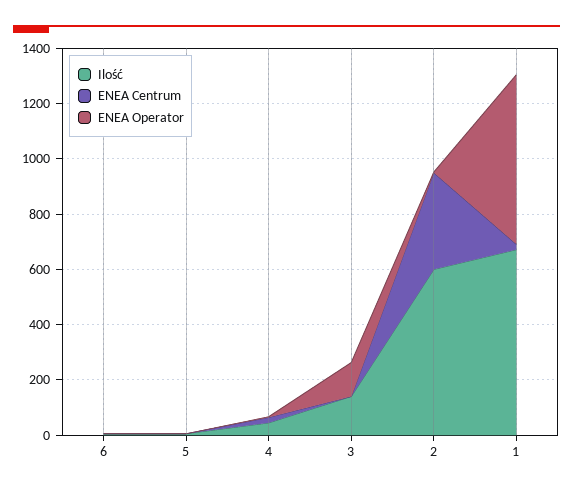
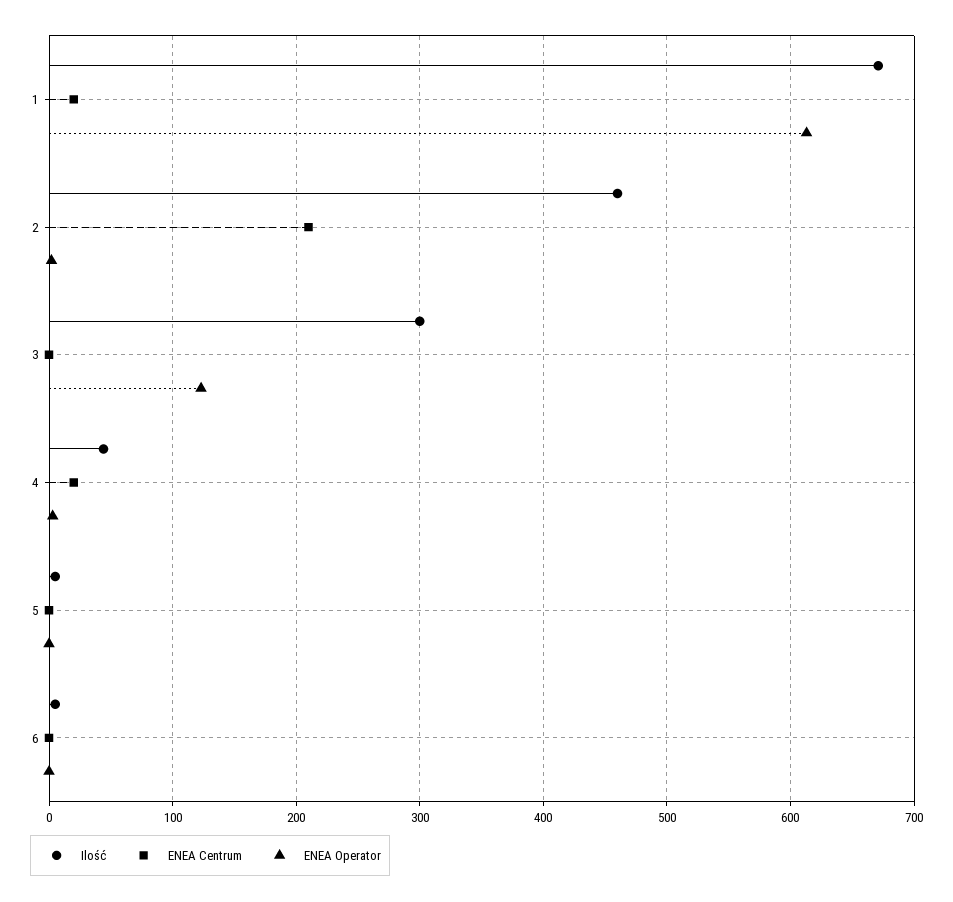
  {
    "Ilość": {
      "6": 10,
      "5": 10,
      "4": 40,
-     "3": 150,
+     "3": 300,
-     "2": 600,
+     "2": 460,
      "1": 670
    },
    "ENEA Centrum": {
      "6": 0,
      "5": 0,
      "4": 20,
      "3": 0,
-     "2": 350,
+     "2": 210,
      "1": 20
    },
    "ENEA Operator": {
      "6": 0,
      "5": 0,
      "4": 0,
      "3": 120,
      "2": 0,
      "1": 610
    }
  }

